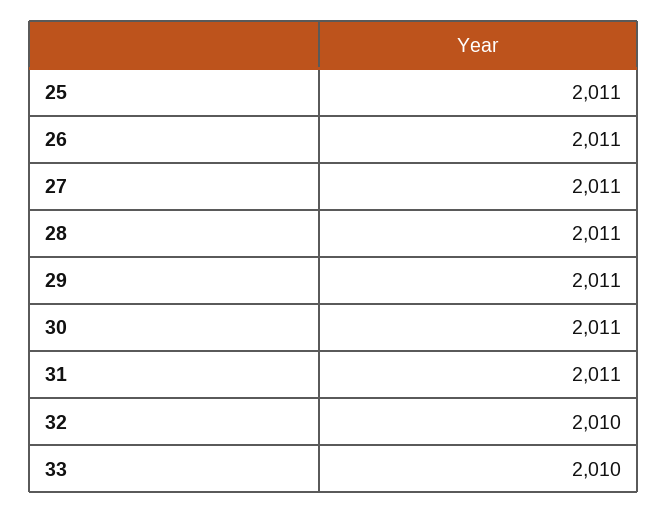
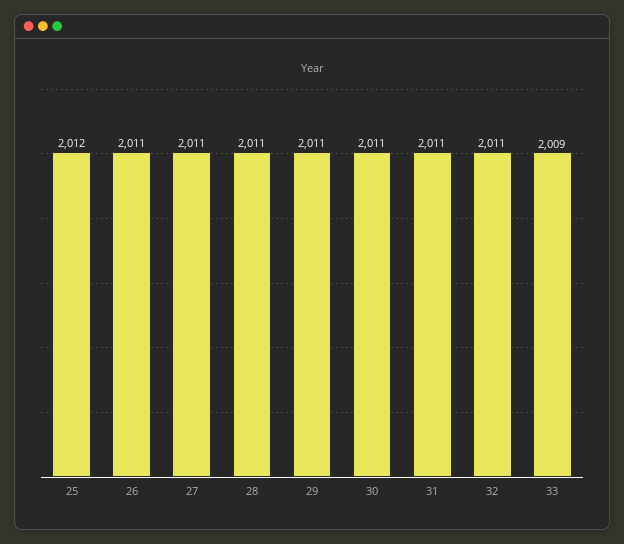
  {
-   "25": 2011,
+   "25": 2012,
    "26": 2011,
    "27": 2011,
    "28": 2011,
    "29": 2011,
    "30": 2011,
    "31": 2011,
-   "32": 2010,
+   "32": 2011,
-   "33": 2010
+   "33": 2009
  }

